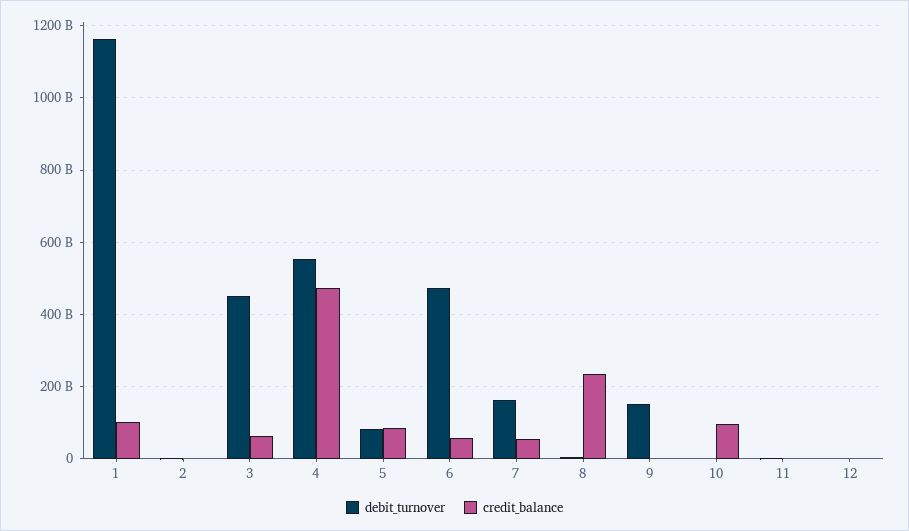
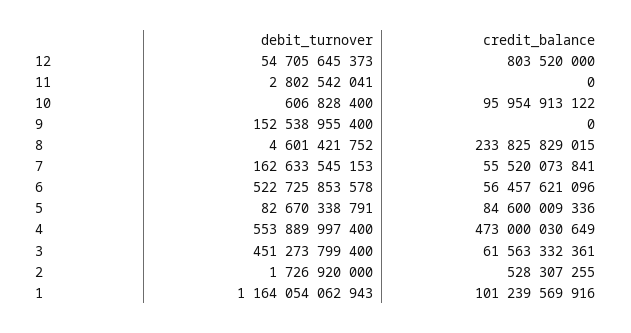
  {
    "debit_turnover": {
      "1": 1164054062943,
      "2": 1726920000,
      "3": 451273799400,
      "4": 553889997400,
      "5": 82670338791,
-     "6": 480000000000,
+     "6": 522725853578,
      "7": 162633545153,
      "8": 4601421752,
      "9": 152538955400,
      "10": 606828400,
      "11": 2802542041,
-     "12": 0
+     "12": 54705645373
    },
    "credit_balance": {
      "1": 101239569916,
      "2": 528307255,
      "3": 61563332361,
      "4": 473000030649,
      "5": 84600009336,
      "6": 56457621096,
      "7": 55520073841,
      "8": 233825829015,
      "9": 0,
      "10": 95954913122,
      "11": 0,
      "12": 803520000
    }
  }

